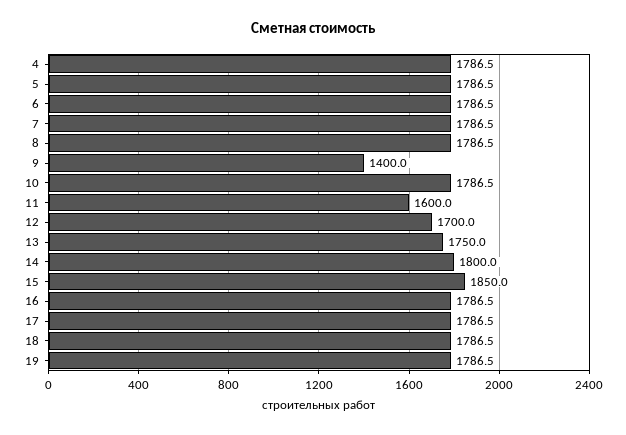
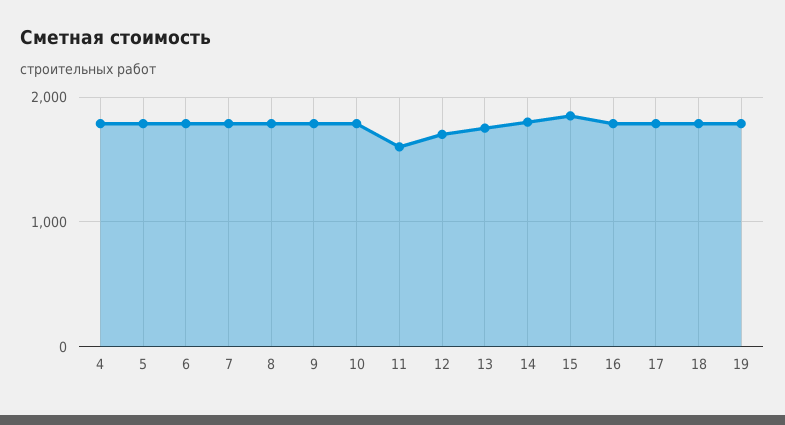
  {
    "4": 1786.5,
    "5": 1786.5,
    "6": 1786.5,
    "7": 1786.5,
    "8": 1786.5,
-   "9": 1400,
+   "9": 1800,
    "10": 1786.5,
    "11": 1600,
    "12": 1700,
    "13": 1750,
    "14": 1800,
    "15": 1850,
    "16": 1786.5,
    "17": 1786.5,
    "18": 1786.5,
    "19": 1786.5
  }

